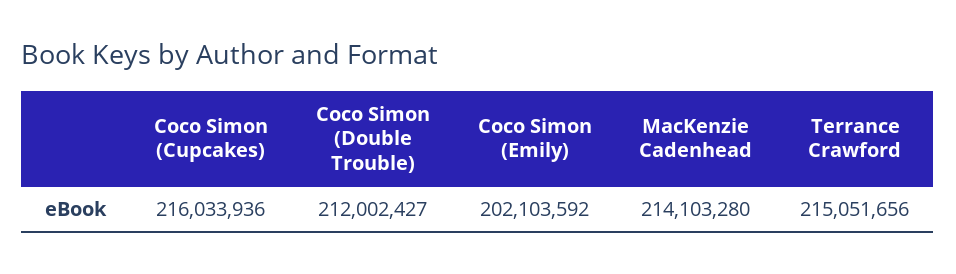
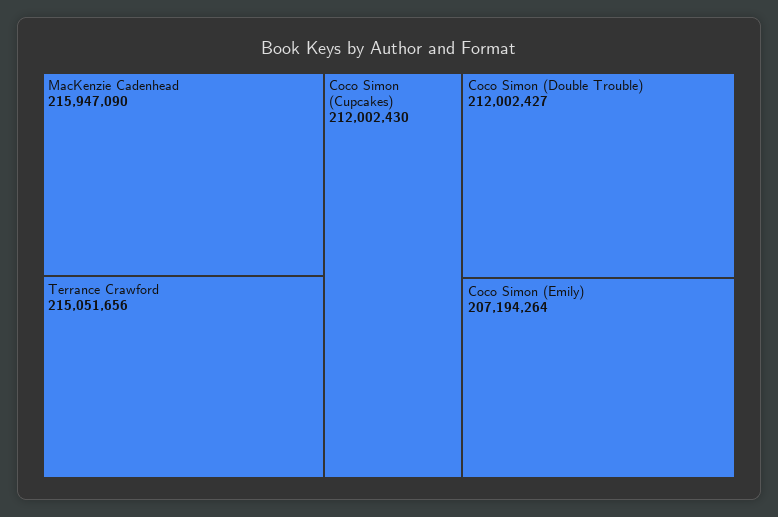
  {
-   "Coco Simon (Cupcakes)": 216033936,
+   "Coco Simon (Cupcakes)": 212002430,
    "Coco Simon (Double Trouble)": 212002427,
-   "Coco Simon (Emily)": 202103592,
+   "Coco Simon (Emily)": 207194264,
-   "MacKenzie Cadenhead": 214103280,
+   "MacKenzie Cadenhead": 215947090,
    "Terrance Crawford": 215051656
  }

